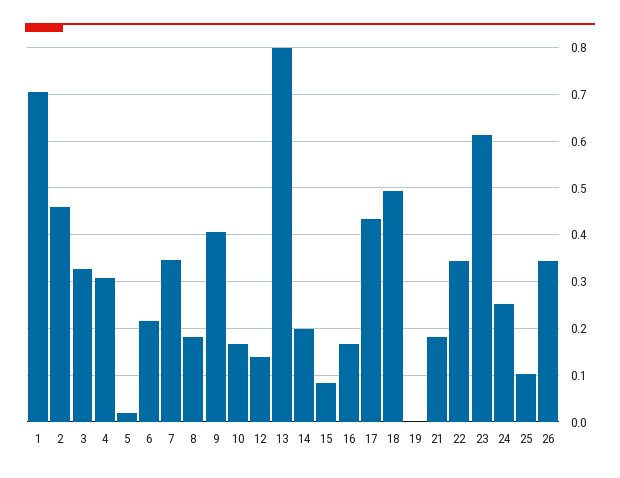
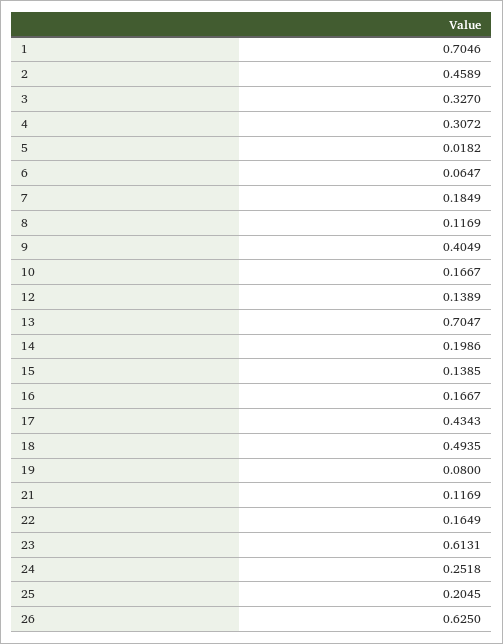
  {
    "1": 0.7046,
    "2": 0.4589,
    "3": 0.327,
    "4": 0.3072,
    "5": 0.0182,
-   "6": 0.22,
+   "6": 0.0647,
-   "7": 0.34,
+   "7": 0.1849,
-   "8": 0.18,
+   "8": 0.1169,
    "9": 0.4049,
    "10": 0.1667,
    "12": 0.1389,
-   "13": 0.8,
+   "13": 0.7047,
    "14": 0.1986,
-   "15": 0.08,
+   "15": 0.1385,
    "16": 0.1667,
    "17": 0.4343,
    "18": 0.4935,
-   "19": 0,
+   "19": 0.08,
-   "21": 0.18,
+   "21": 0.1169,
-   "22": 0.34,
+   "22": 0.1649,
    "23": 0.6131,
    "24": 0.2518,
-   "25": 0.1,
+   "25": 0.2045,
-   "26": 0.34
+   "26": 0.625
  }

